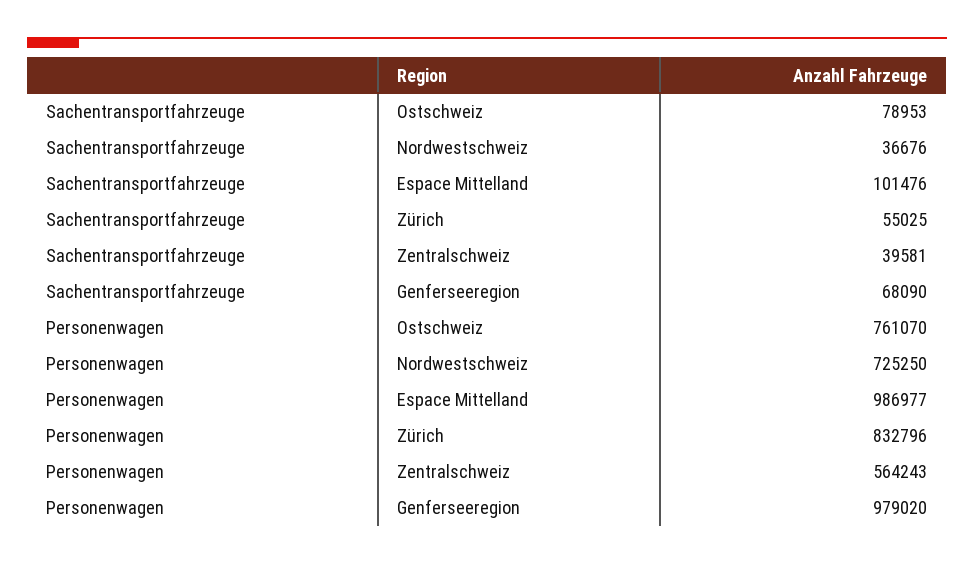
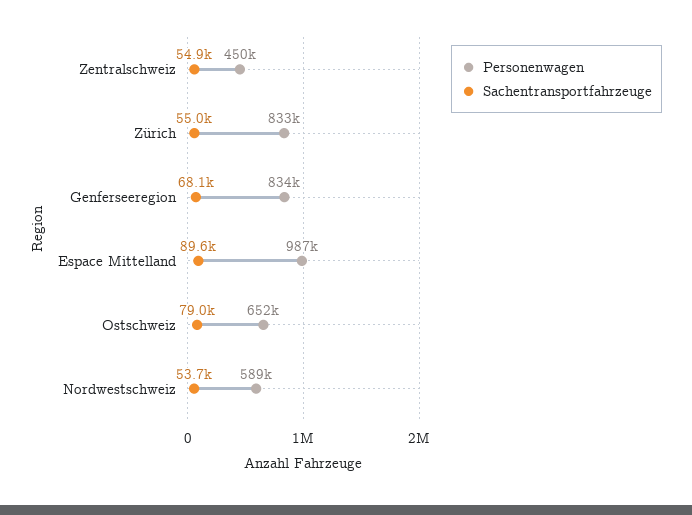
  {
    "Sachentransportfahrzeuge": {
      "Ostschweiz": 78953,
-     "Nordwestschweiz": 36676,
+     "Nordwestschweiz": 53700,
-     "Espace Mittelland": 101476,
+     "Espace Mittelland": 89600,
      "Zürich": 55025,
-     "Zentralschweiz": 39581,
+     "Zentralschweiz": 54900,
      "Genferseeregion": 68090
    },
    "Personenwagen": {
-     "Ostschweiz": 761070,
+     "Ostschweiz": 652000,
-     "Nordwestschweiz": 725250,
+     "Nordwestschweiz": 589000,
      "Espace Mittelland": 986977,
      "Zürich": 832796,
-     "Zentralschweiz": 564243,
+     "Zentralschweiz": 450000,
-     "Genferseeregion": 979020
+     "Genferseeregion": 834000
    }
  }

